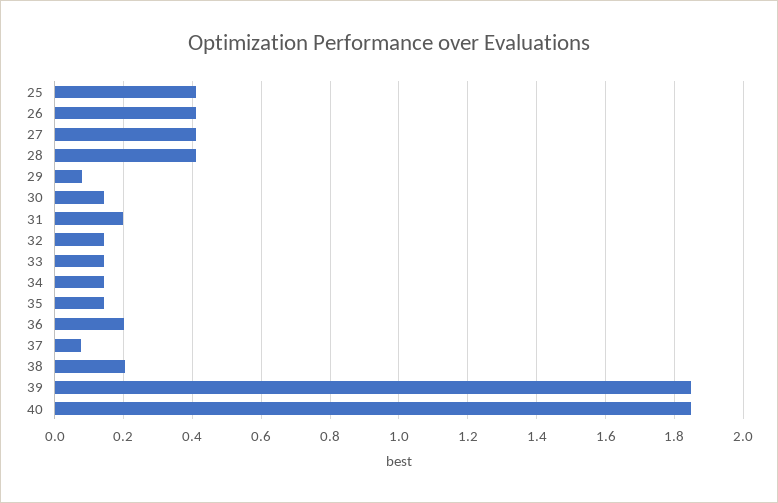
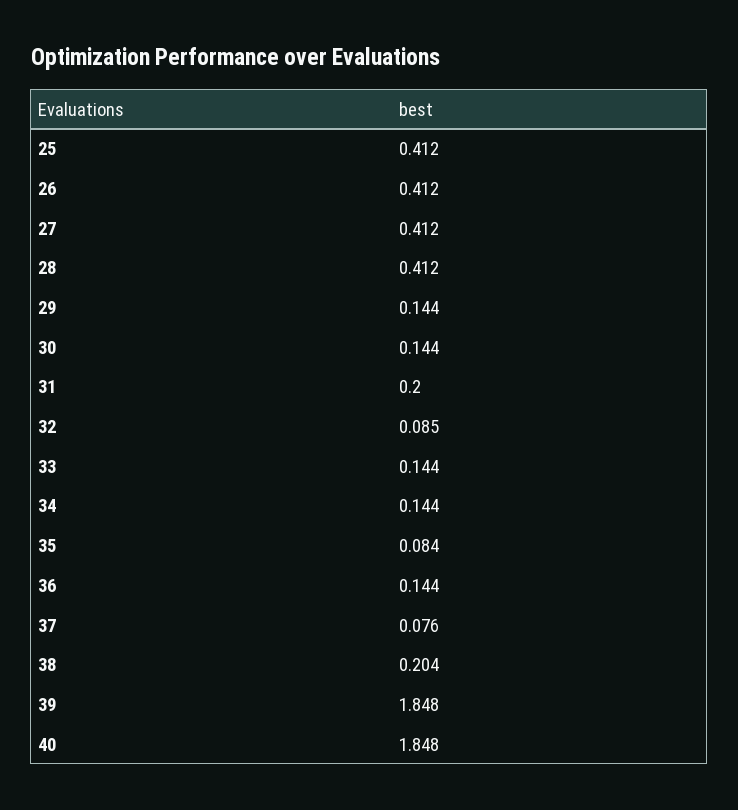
  {
    "25": 0.412,
    "26": 0.412,
    "27": 0.412,
    "28": 0.412,
-   "29": 0.08,
+   "29": 0.144,
    "30": 0.144,
    "31": 0.2,
-   "32": 0.14,
+   "32": 0.085,
    "33": 0.144,
    "34": 0.144,
-   "35": 0.14,
+   "35": 0.084,
-   "36": 0.2,
+   "36": 0.144,
    "37": 0.076,
    "38": 0.204,
    "39": 1.848,
    "40": 1.848
  }

